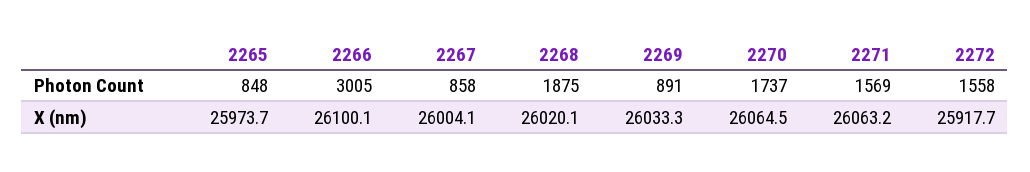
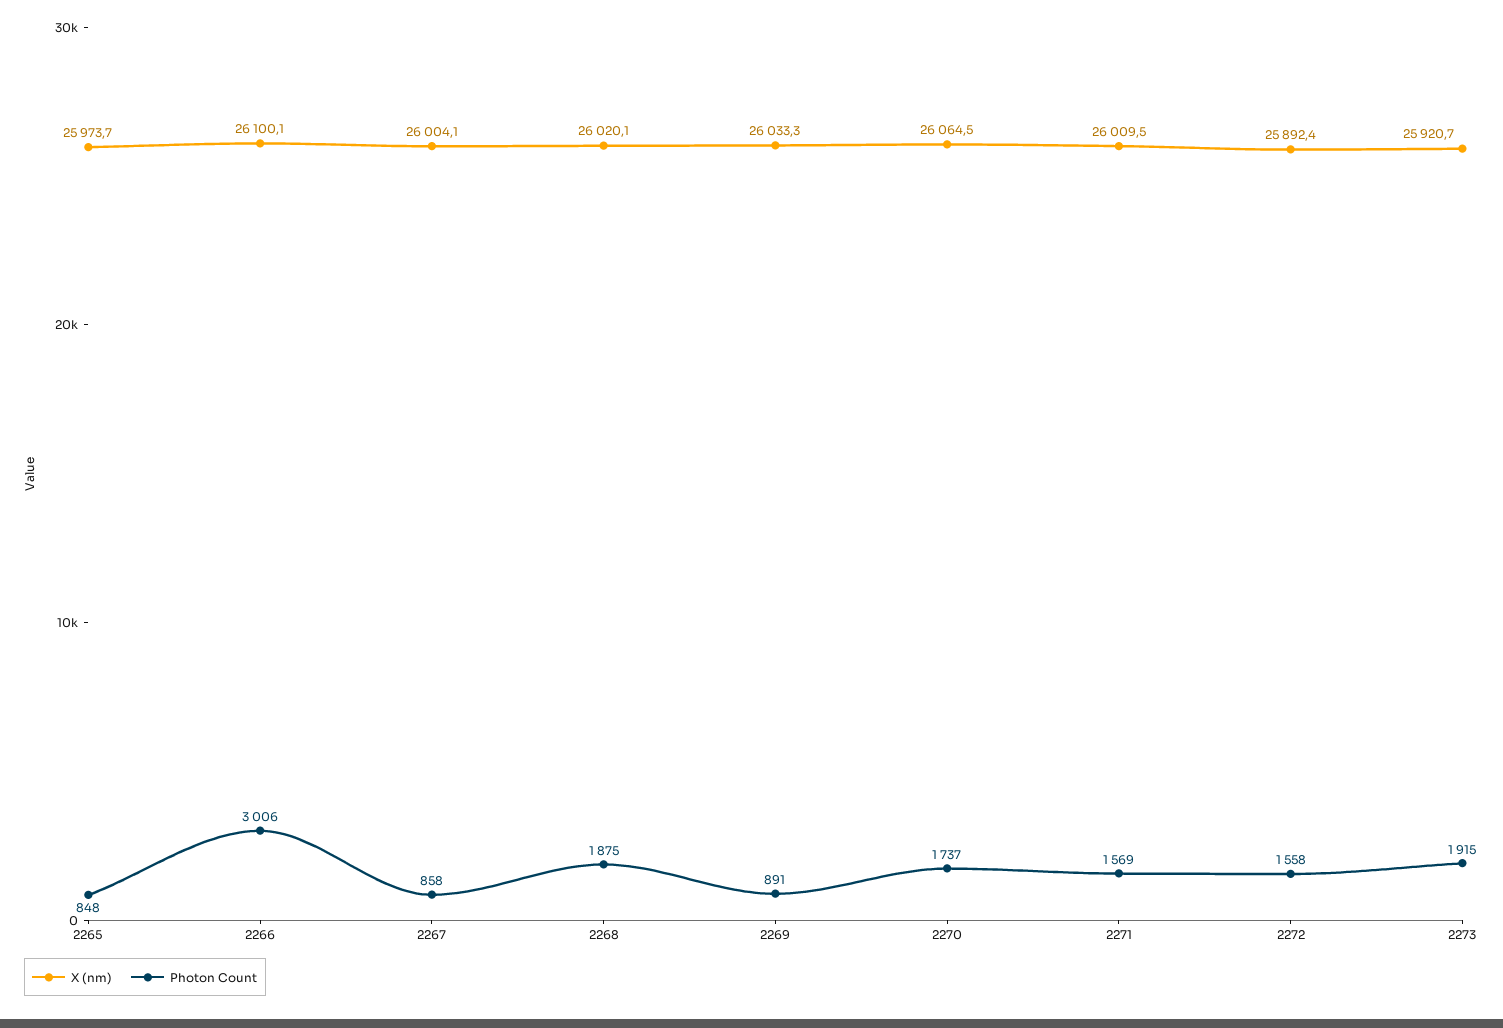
  {
    "Photon Count": {
      "2265": 848,
-     "2266": 3005,
+     "2266": 3006,
      "2267": 858,
      "2268": 1875,
      "2269": 891,
      "2270": 1737,
      "2271": 1569,
-     "2272": 1558
+     "2272": 1558,
+     "2273": 1915
    },
    "X (nm)": {
      "2265": 25973.7,
      "2266": 26100.1,
      "2267": 26004.1,
      "2268": 26020.1,
      "2269": 26033.3,
      "2270": 26064.5,
-     "2271": 26063.2,
+     "2271": 26009.5,
-     "2272": 25917.7
+     "2272": 25892.4,
+     "2273": 25920.7
    }
  }

